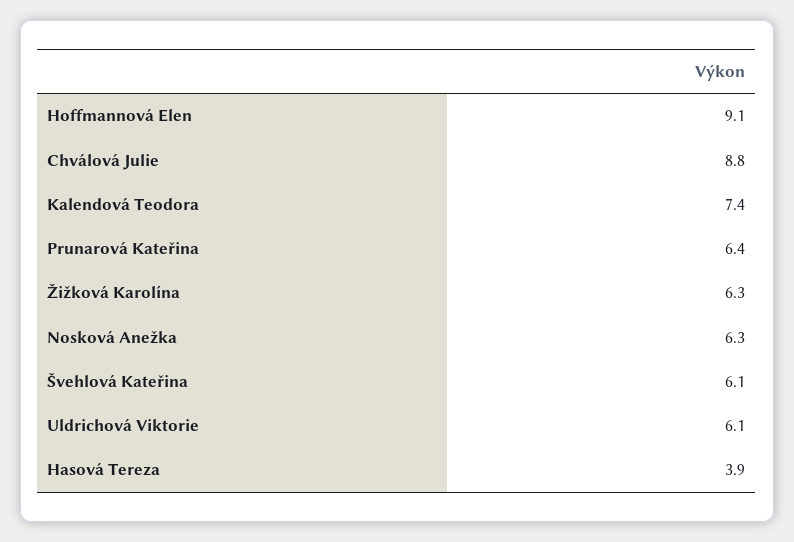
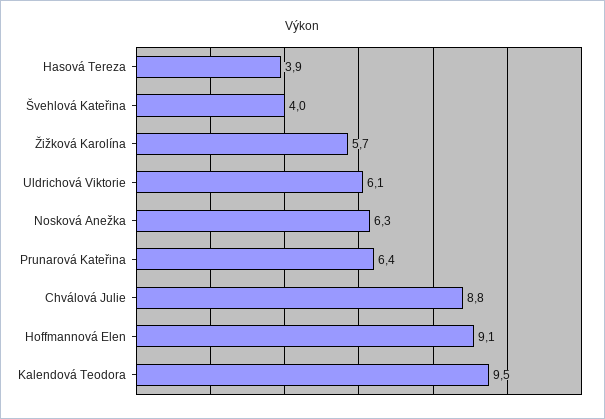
  {
    "Hoffmannová Elen": 9.1,
    "Chválová Julie": 8.8,
-   "Kalendová Teodora": 7.4,
+   "Kalendová Teodora": 9.5,
    "Prunarová Kateřina": 6.4,
-   "Žižková Karolína": 6.3,
+   "Žižková Karolína": 5.7,
    "Nosková Anežka": 6.3,
-   "Švehlová Kateřina": 6.1,
+   "Švehlová Kateřina": 4,
    "Uldrichová Viktorie": 6.1,
    "Hasová Tereza": 3.9
  }

